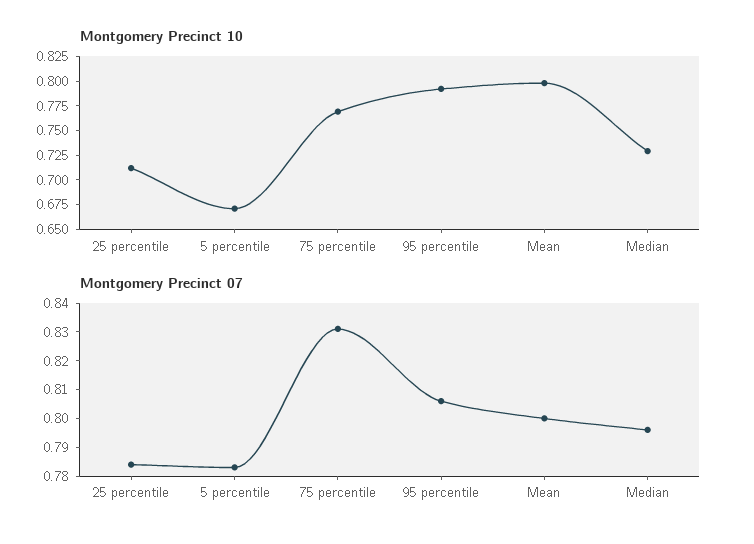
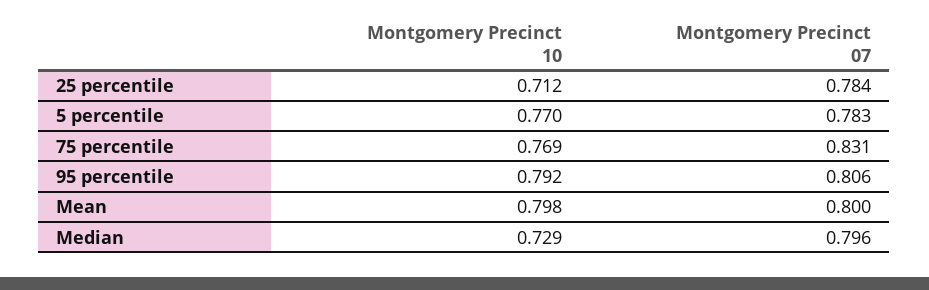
  {
    "Montgomery Precinct 10": {
      "25 percentile": 0.712,
-     "5 percentile": 0.675,
+     "5 percentile": 0.77,
      "75 percentile": 0.769,
      "95 percentile": 0.792,
      "Mean": 0.798,
      "Median": 0.729
    },
    "Montgomery Precinct 07": {
      "25 percentile": 0.784,
      "5 percentile": 0.783,
      "75 percentile": 0.831,
      "95 percentile": 0.806,
      "Mean": 0.8,
      "Median": 0.796
    }
  }

